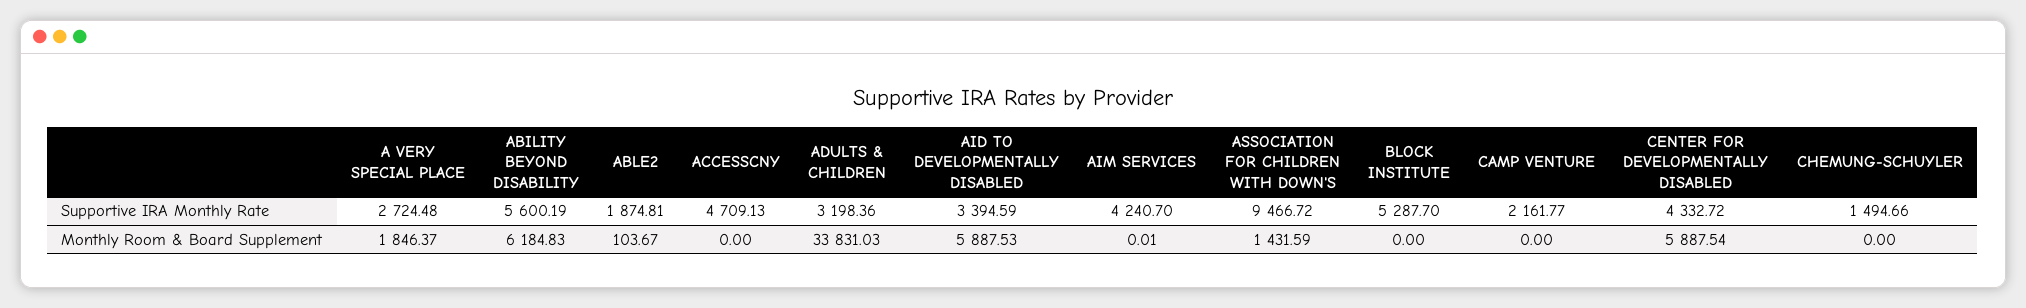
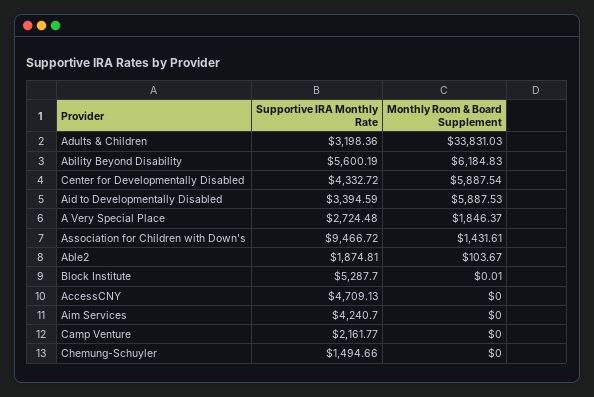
  {
    "A VERY SPECIAL PLACE": {
      "Supportive IRA Monthly Rate": 2724.48,
      "Monthly Room & Board Supplement": 1846.37
    },
    "ABILITY BEYOND DISABILITY": {
      "Supportive IRA Monthly Rate": 5600.19,
      "Monthly Room & Board Supplement": 6184.83
    },
    "ABLE2": {
      "Supportive IRA Monthly Rate": 1874.81,
      "Monthly Room & Board Supplement": 103.67
    },
    "ACCESSCNY": {
      "Supportive IRA Monthly Rate": 4709.13,
      "Monthly Room & Board Supplement": 0
    },
    "ADULTS & CHILDREN": {
      "Supportive IRA Monthly Rate": 3198.36,
      "Monthly Room & Board Supplement": 33831.03
    },
    "AID TO DEVELOPMENTALLY DISABLED": {
      "Supportive IRA Monthly Rate": 3394.59,
      "Monthly Room & Board Supplement": 5887.53
    },
    "AIM SERVICES": {
      "Supportive IRA Monthly Rate": 4240.7,
-     "Monthly Room & Board Supplement": 0.01
+     "Monthly Room & Board Supplement": 0
    },
    "ASSOCIATION FOR CHILDREN WITH DOWN'S": {
      "Supportive IRA Monthly Rate": 9466.72,
-     "Monthly Room & Board Supplement": 1431.59
+     "Monthly Room & Board Supplement": 1431.61
    },
    "BLOCK INSTITUTE": {
      "Supportive IRA Monthly Rate": 5287.7,
-     "Monthly Room & Board Supplement": 0
+     "Monthly Room & Board Supplement": 0.01
    },
    "CAMP VENTURE": {
      "Supportive IRA Monthly Rate": 2161.77,
      "Monthly Room & Board Supplement": 0
    },
    "CENTER FOR DEVELOPMENTALLY DISABLED": {
      "Supportive IRA Monthly Rate": 4332.72,
      "Monthly Room & Board Supplement": 5887.54
    },
    "CHEMUNG-SCHUYLER": {
      "Supportive IRA Monthly Rate": 1494.66,
      "Monthly Room & Board Supplement": 0
    }
  }

